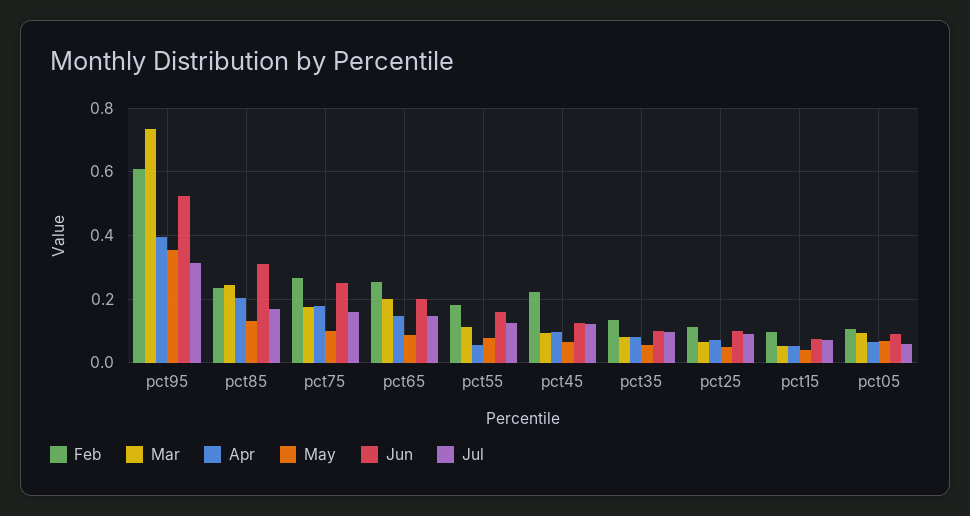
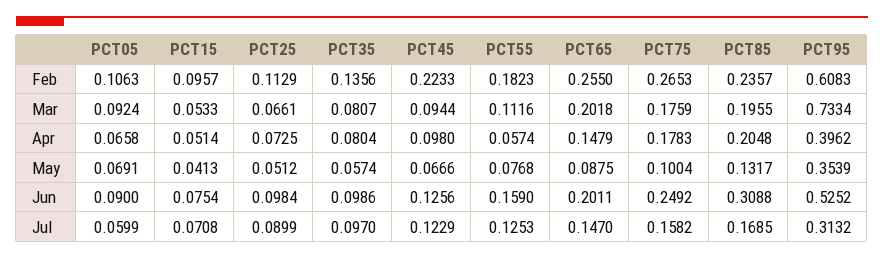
  {
    "Feb": {
      "pct95": 0.6083,
      "pct85": 0.2357,
      "pct75": 0.2653,
      "pct65": 0.255,
      "pct55": 0.1823,
      "pct45": 0.2233,
      "pct35": 0.1356,
      "pct25": 0.1129,
      "pct15": 0.0957,
      "pct05": 0.1063
    },
    "Mar": {
      "pct95": 0.7334,
-     "pct85": 0.24,
+     "pct85": 0.1955,
      "pct75": 0.1759,
      "pct65": 0.2018,
      "pct55": 0.1116,
      "pct45": 0.0944,
      "pct35": 0.0807,
      "pct25": 0.0661,
      "pct15": 0.0533,
      "pct05": 0.0924
    },
    "Apr": {
      "pct95": 0.3962,
      "pct85": 0.2048,
      "pct75": 0.1783,
      "pct65": 0.1479,
      "pct55": 0.0574,
      "pct45": 0.098,
      "pct35": 0.0804,
      "pct25": 0.0725,
      "pct15": 0.0514,
      "pct05": 0.0658
    },
    "May": {
      "pct95": 0.3539,
      "pct85": 0.1317,
      "pct75": 0.1004,
      "pct65": 0.0875,
      "pct55": 0.0768,
      "pct45": 0.0666,
      "pct35": 0.0574,
      "pct25": 0.0512,
      "pct15": 0.0413,
      "pct05": 0.0691
    },
    "Jun": {
      "pct95": 0.5252,
      "pct85": 0.3088,
      "pct75": 0.2492,
      "pct65": 0.2011,
      "pct55": 0.159,
      "pct45": 0.1256,
      "pct35": 0.0986,
      "pct25": 0.0984,
      "pct15": 0.0754,
      "pct05": 0.09
    },
    "Jul": {
      "pct95": 0.3132,
      "pct85": 0.1685,
      "pct75": 0.1582,
      "pct65": 0.147,
      "pct55": 0.1253,
      "pct45": 0.1229,
      "pct35": 0.097,
      "pct25": 0.0899,
      "pct15": 0.0708,
      "pct05": 0.0599
    }
  }

